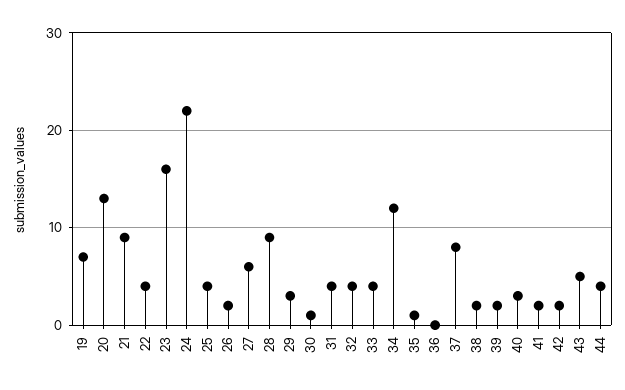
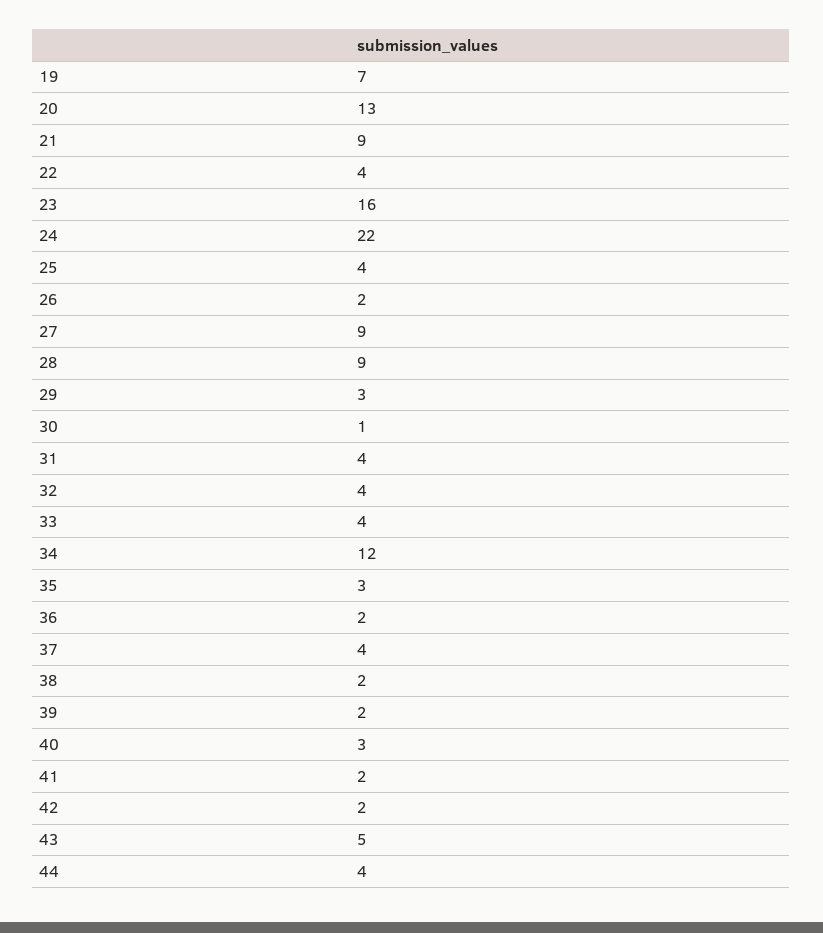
  {
    "19": 7,
    "20": 13,
    "21": 9,
    "22": 4,
    "23": 16,
    "24": 22,
    "25": 4,
    "26": 2,
-   "27": 6,
+   "27": 9,
    "28": 9,
    "29": 3,
    "30": 1,
    "31": 4,
    "32": 4,
    "33": 4,
    "34": 12,
-   "35": 1,
+   "35": 3,
-   "36": 0,
+   "36": 2,
-   "37": 8,
+   "37": 4,
    "38": 2,
    "39": 2,
    "40": 3,
    "41": 2,
    "42": 2,
    "43": 5,
    "44": 4
  }

